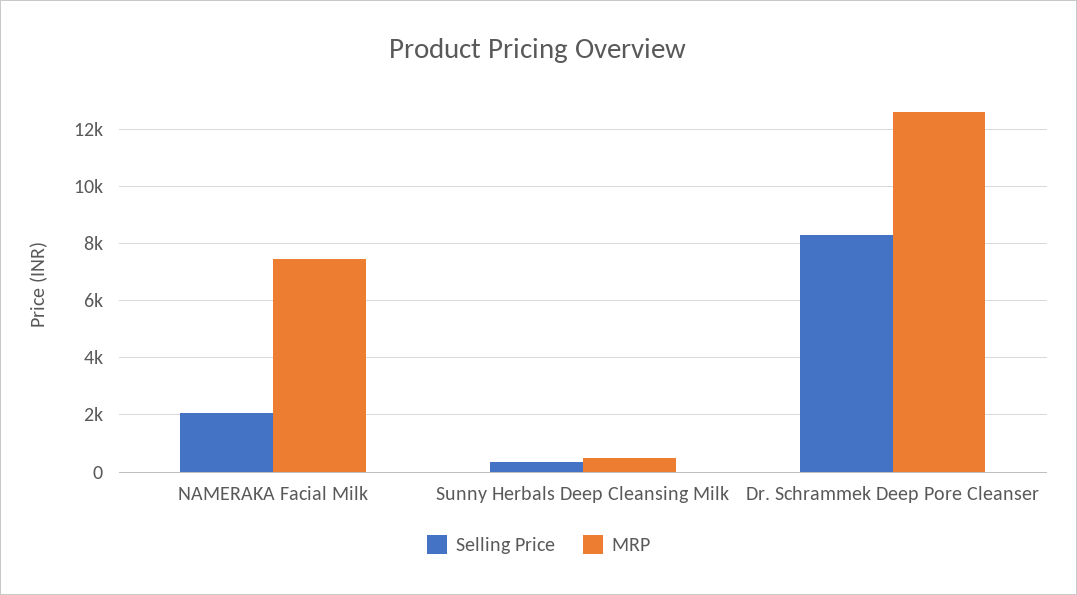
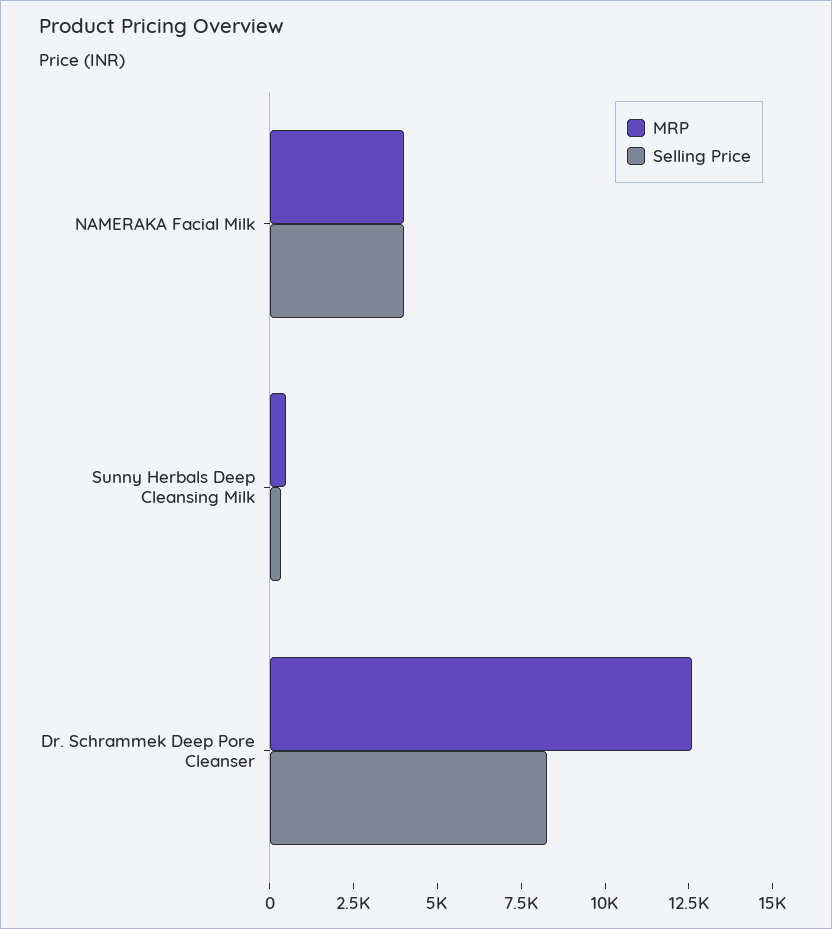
  {
    "Selling Price": {
-     "NAMERAKA Facial Milk": 2000,
+     "NAMERAKA Facial Milk": 4000,
      "Sunny Herbals Deep Cleansing Milk": 250,
      "Dr. Schrammek Deep Pore Cleanser": 8250
    },
    "MRP": {
-     "NAMERAKA Facial Milk": 7500,
+     "NAMERAKA Facial Milk": 4000,
      "Sunny Herbals Deep Cleansing Milk": 500,
      "Dr. Schrammek Deep Pore Cleanser": 12500
    }
  }

